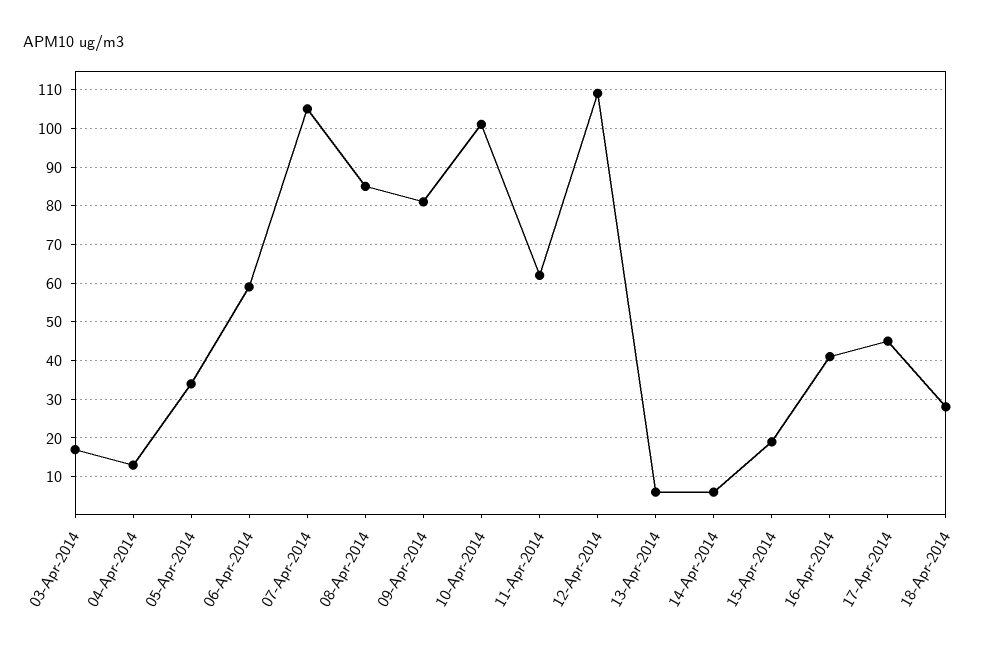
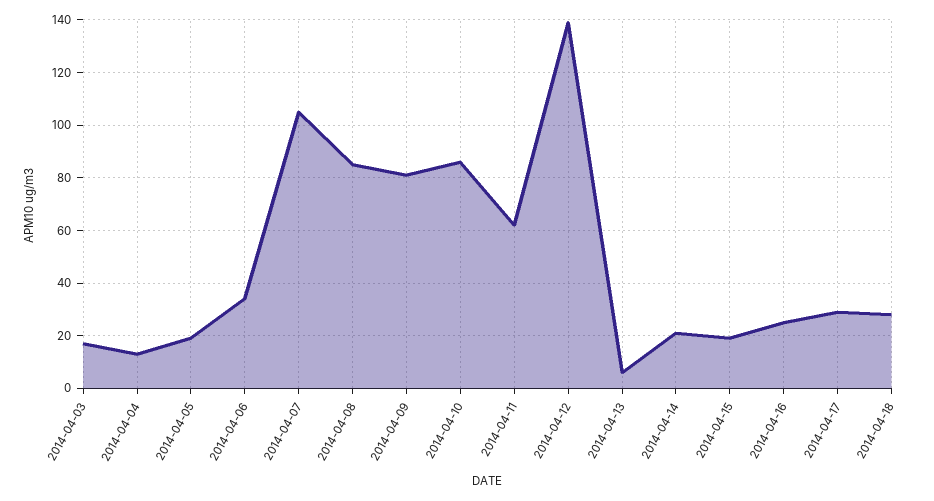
  {
    "03-Apr-2014": 15,
    "04-Apr-2014": 15,
-   "05-Apr-2014": 35,
+   "05-Apr-2014": 20,
-   "06-Apr-2014": 60,
+   "06-Apr-2014": 35,
    "07-Apr-2014": 105,
    "08-Apr-2014": 85,
    "09-Apr-2014": 80,
-   "10-Apr-2014": 100,
+   "10-Apr-2014": 85,
    "11-Apr-2014": 60,
-   "12-Apr-2014": 110,
+   "12-Apr-2014": 140,
    "13-Apr-2014": 5,
-   "14-Apr-2014": 5,
+   "14-Apr-2014": 20,
    "15-Apr-2014": 20,
-   "16-Apr-2014": 40,
+   "16-Apr-2014": 25,
-   "17-Apr-2014": 45,
+   "17-Apr-2014": 30,
    "18-Apr-2014": 30
  }

